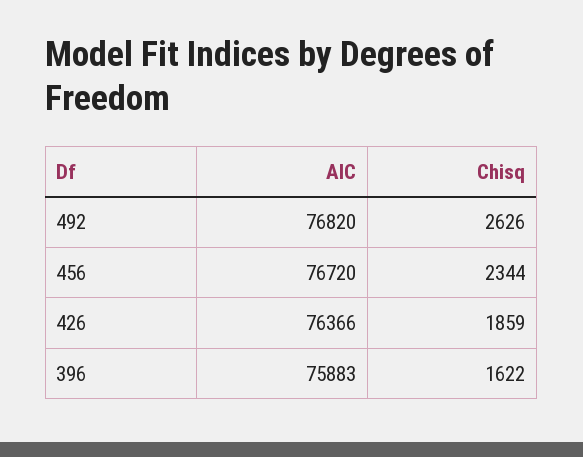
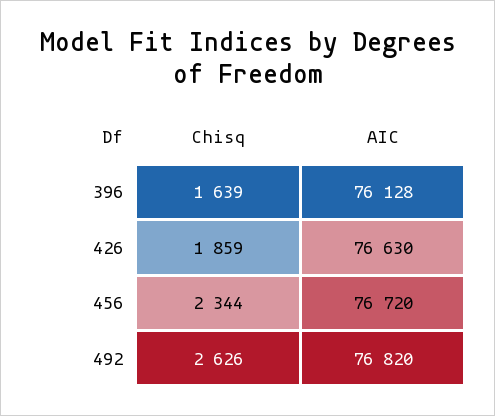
  {
    "AIC": {
      "492": 76820,
      "456": 76720,
-     "426": 76366,
+     "426": 76630,
-     "396": 75883
+     "396": 76128
    },
    "Chisq": {
      "492": 2626,
      "456": 2344,
      "426": 1859,
-     "396": 1622
+     "396": 1639
    }
  }

